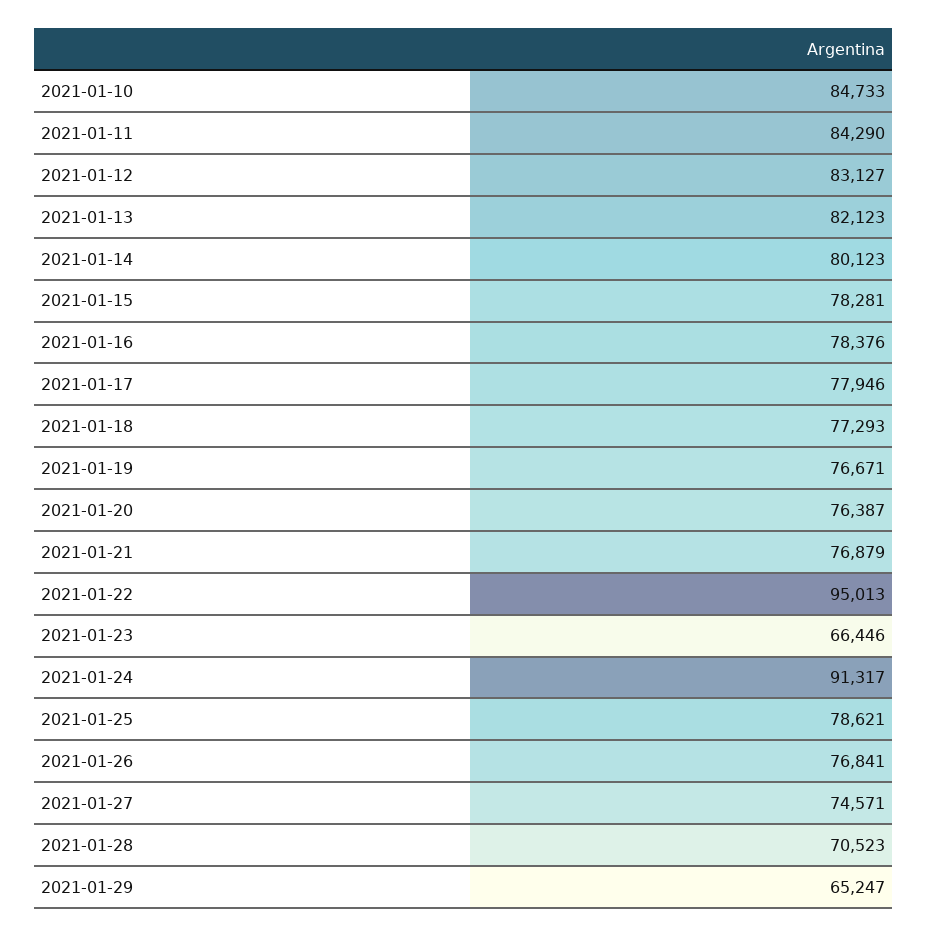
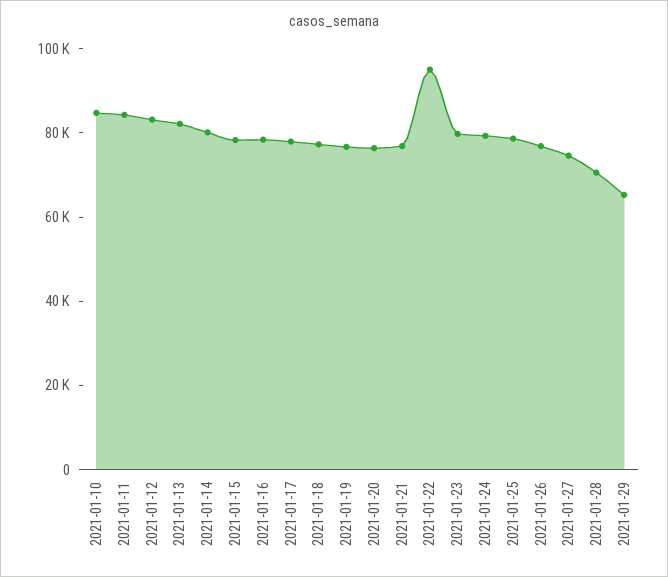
  {
    "2021-01-10": 84733,
    "2021-01-11": 84290,
    "2021-01-12": 83127,
    "2021-01-13": 82123,
    "2021-01-14": 80123,
    "2021-01-15": 78281,
    "2021-01-16": 78376,
    "2021-01-17": 77946,
    "2021-01-18": 77293,
    "2021-01-19": 76671,
    "2021-01-20": 76387,
    "2021-01-21": 76879,
    "2021-01-22": 95013,
-   "2021-01-23": 66446,
+   "2021-01-23": 80000,
-   "2021-01-24": 91317,
+   "2021-01-24": 80000,
    "2021-01-25": 78621,
    "2021-01-26": 76841,
    "2021-01-27": 74571,
    "2021-01-28": 70523,
    "2021-01-29": 65247
  }

